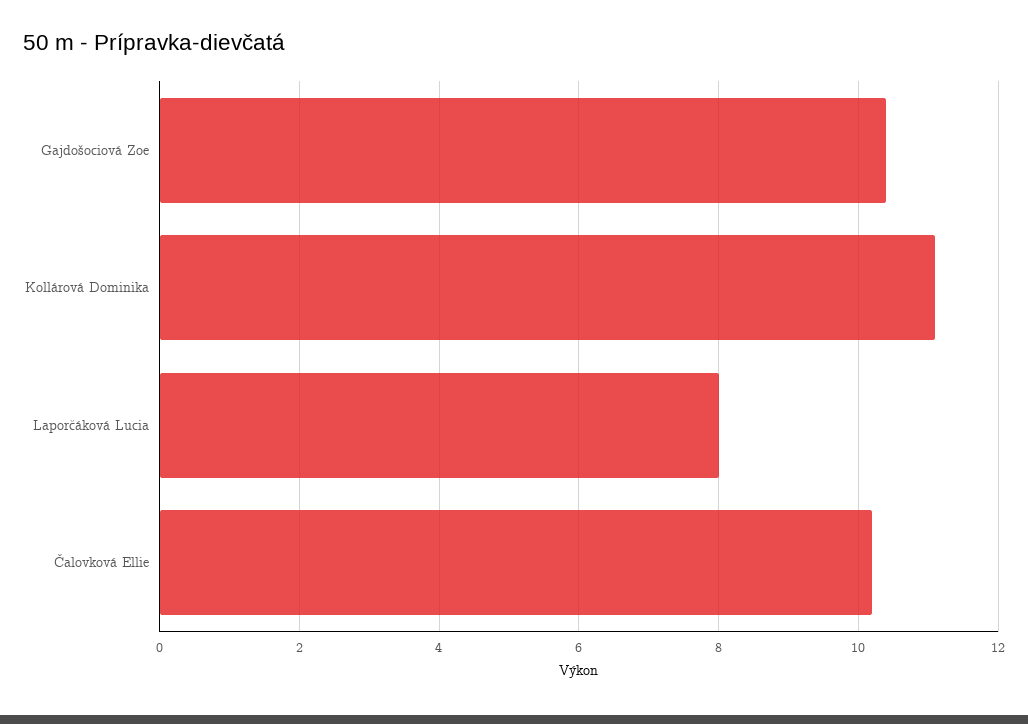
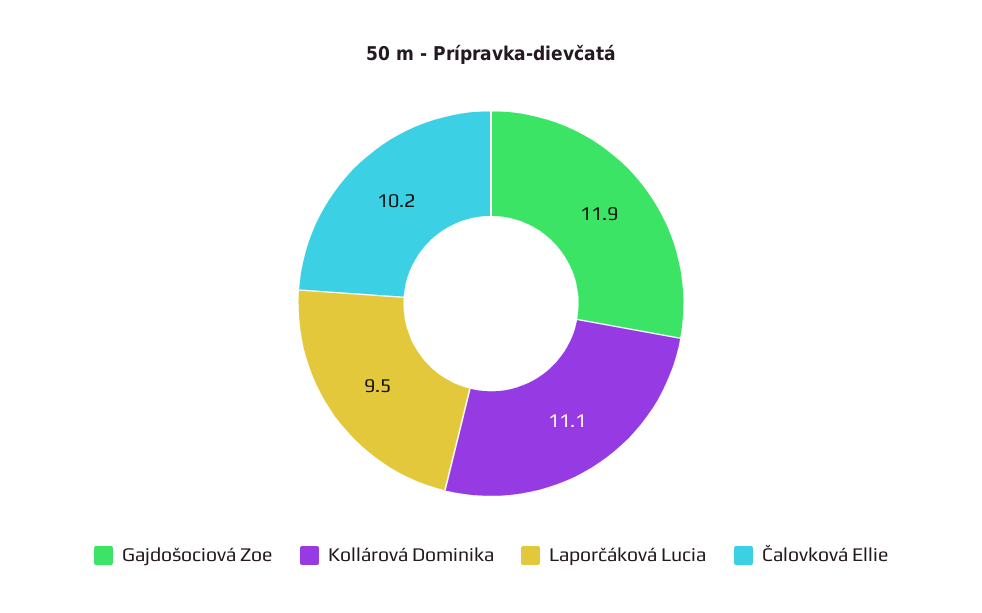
  {
-   "Gajdošociová Zoe": 10.5,
+   "Gajdošociová Zoe": 11.9,
    "Kollárová Dominika": 11.1,
-   "Laporčáková Lucia": 8,
+   "Laporčáková Lucia": 9.5,
    "Čalovková Ellie": 10.2
  }

